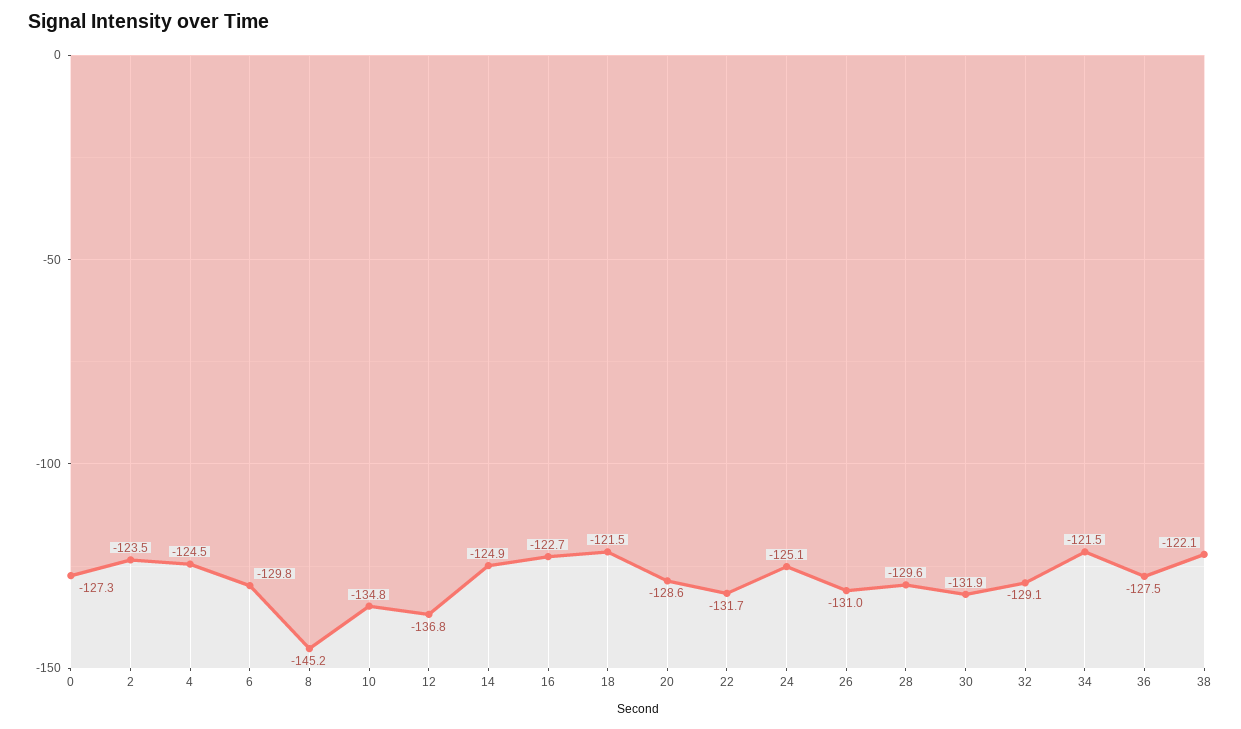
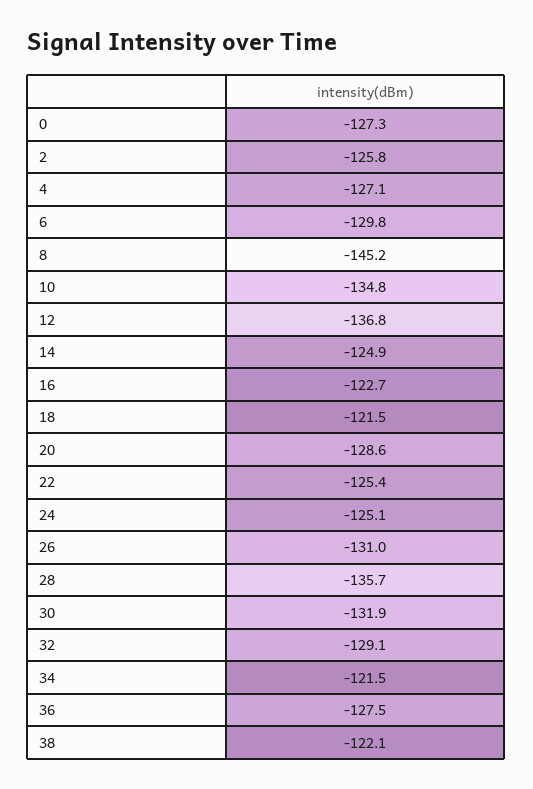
  {
    "0": -127.3,
-   "2": -123.5,
+   "2": -125.8,
-   "4": -124.5,
+   "4": -127.1,
    "6": -129.8,
    "8": -145.2,
    "10": -134.8,
    "12": -136.8,
    "14": -124.9,
    "16": -122.7,
    "18": -121.5,
    "20": -128.6,
-   "22": -131.7,
+   "22": -125.4,
    "24": -125.1,
    "26": -131,
-   "28": -129.6,
+   "28": -135.7,
    "30": -131.9,
    "32": -129.1,
    "34": -121.5,
    "36": -127.5,
    "38": -122.1
  }

